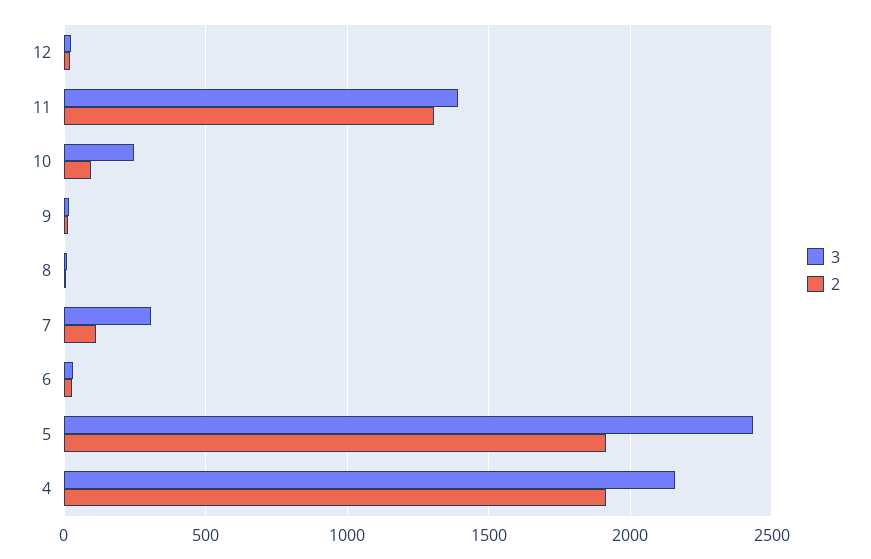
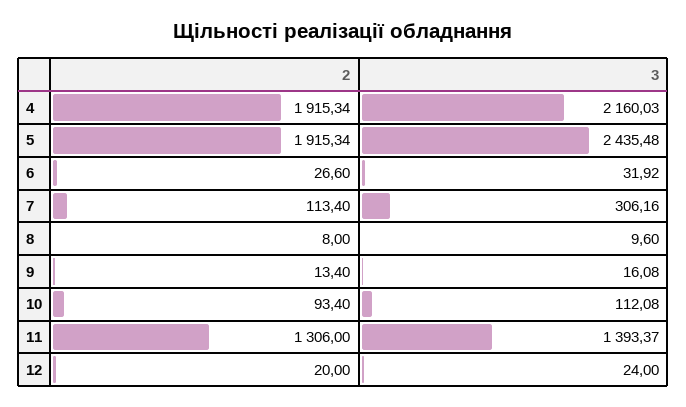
  {
    "3": {
      "12": 24,
      "11": 1393.37,
-     "10": 250,
+     "10": 112.08,
      "9": 16.08,
      "8": 9.6,
      "7": 306.16,
      "6": 31.92,
      "5": 2435.48,
      "4": 2160.03
    },
    "2": {
      "12": 20,
      "11": 1306,
      "10": 93.4,
      "9": 13.4,
      "8": 8,
      "7": 113.4,
      "6": 26.6,
      "5": 1915.34,
      "4": 1915.34
    }
  }

